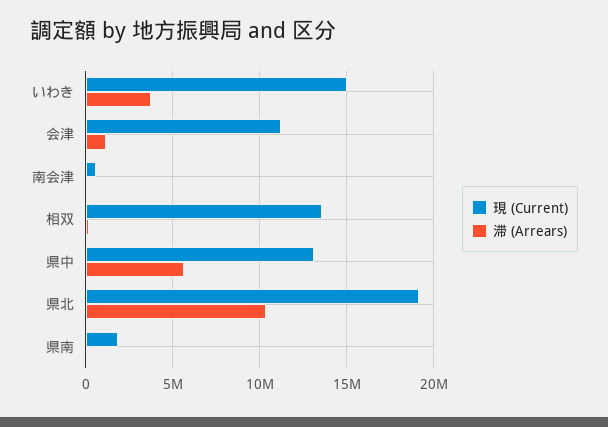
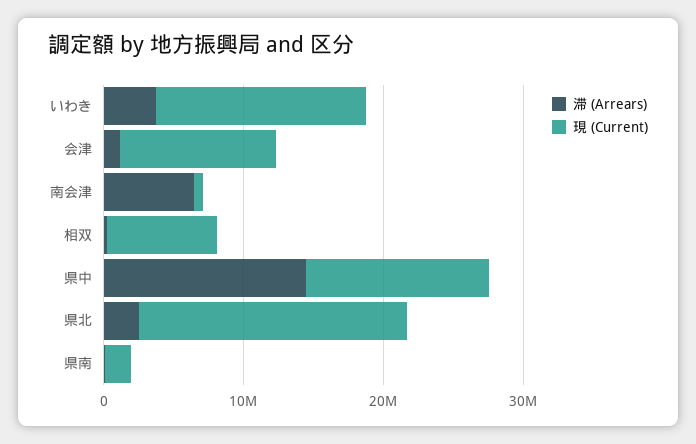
  {
    "現 (Current)": {
      "いわき": 15000000,
      "会津": 11000000,
      "南会津": 500000,
-     "相双": 13500000,
+     "相双": 8000000,
      "県中": 13000000,
      "県北": 19000000,
      "県南": 2000000
    },
    "滞 (Arrears)": {
      "いわき": 4000000,
      "会津": 1000000,
-     "南会津": 0,
+     "南会津": 6000000,
      "相双": 0,
-     "県中": 5500000,
+     "県中": 14000000,
-     "県北": 10500000,
+     "県北": 2000000,
      "県南": 0
    }
  }

